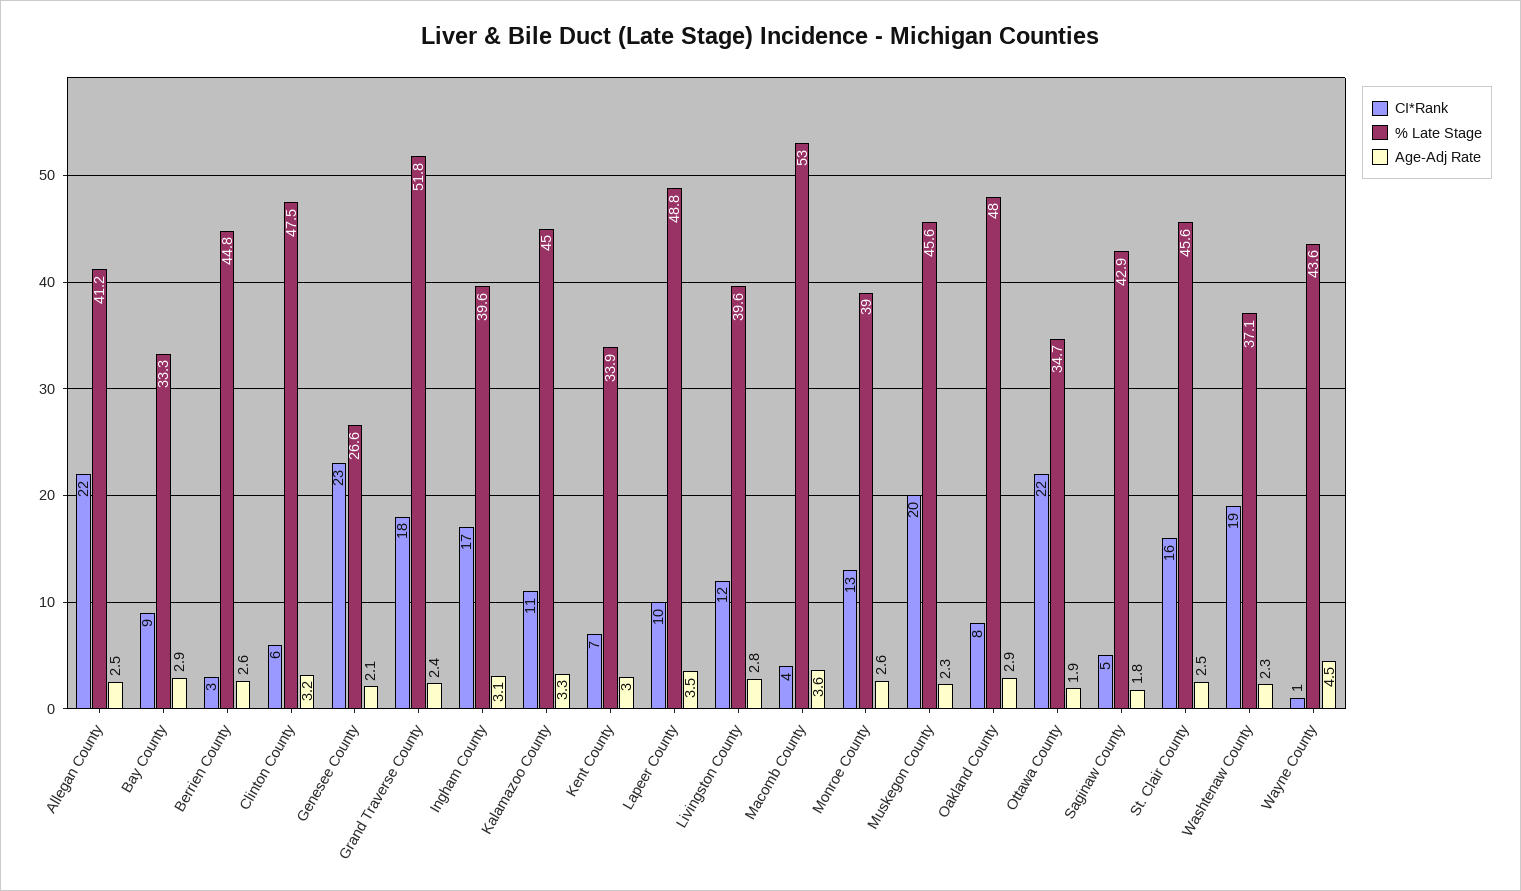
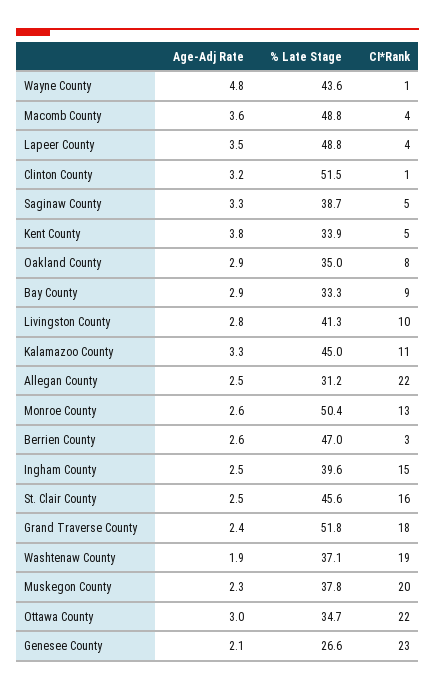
  {
    "CI*Rank": {
      "Allegan County": 22,
      "Bay County": 9,
      "Berrien County": 3,
-     "Clinton County": 6,
+     "Clinton County": 1,
      "Genesee County": 23,
      "Grand Traverse County": 18,
-     "Ingham County": 17,
+     "Ingham County": 15,
      "Kalamazoo County": 11,
-     "Kent County": 7,
+     "Kent County": 5,
-     "Lapeer County": 10,
+     "Lapeer County": 4,
-     "Livingston County": 12,
+     "Livingston County": 10,
      "Macomb County": 4,
      "Monroe County": 13,
      "Muskegon County": 20,
      "Oakland County": 8,
      "Ottawa County": 22,
      "Saginaw County": 5,
      "St. Clair County": 16,
      "Washtenaw County": 19,
      "Wayne County": 1
    },
    "% Late Stage": {
-     "Allegan County": 41.2,
+     "Allegan County": 31.2,
      "Bay County": 33.3,
-     "Berrien County": 44.8,
+     "Berrien County": 47,
-     "Clinton County": 47.5,
+     "Clinton County": 51.5,
      "Genesee County": 26.6,
      "Grand Traverse County": 51.8,
      "Ingham County": 39.6,
      "Kalamazoo County": 45,
      "Kent County": 33.9,
      "Lapeer County": 48.8,
-     "Livingston County": 39.6,
+     "Livingston County": 41.3,
-     "Macomb County": 53,
+     "Macomb County": 48.8,
-     "Monroe County": 39,
+     "Monroe County": 50.4,
-     "Muskegon County": 45.6,
+     "Muskegon County": 37.8,
-     "Oakland County": 48,
+     "Oakland County": 35,
      "Ottawa County": 34.7,
-     "Saginaw County": 42.9,
+     "Saginaw County": 38.7,
      "St. Clair County": 45.6,
      "Washtenaw County": 37.1,
      "Wayne County": 43.6
    },
    "Age-Adj Rate": {
      "Allegan County": 2.5,
      "Bay County": 2.9,
      "Berrien County": 2.6,
      "Clinton County": 3.2,
      "Genesee County": 2.1,
      "Grand Traverse County": 2.4,
-     "Ingham County": 3.1,
+     "Ingham County": 2.5,
      "Kalamazoo County": 3.3,
-     "Kent County": 3,
+     "Kent County": 3.8,
      "Lapeer County": 3.5,
      "Livingston County": 2.8,
      "Macomb County": 3.6,
      "Monroe County": 2.6,
      "Muskegon County": 2.3,
      "Oakland County": 2.9,
-     "Ottawa County": 1.9,
+     "Ottawa County": 3,
-     "Saginaw County": 1.8,
+     "Saginaw County": 3.3,
      "St. Clair County": 2.5,
-     "Washtenaw County": 2.3,
+     "Washtenaw County": 1.9,
-     "Wayne County": 4.5
+     "Wayne County": 4.8
    }
  }

